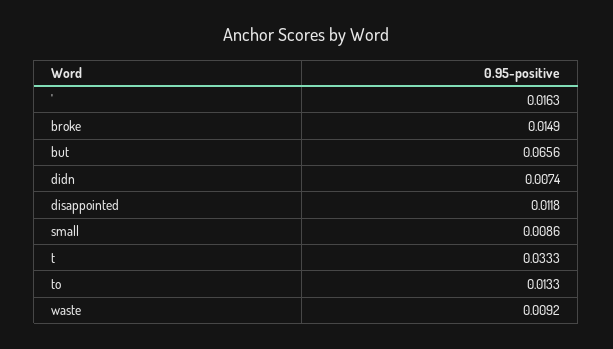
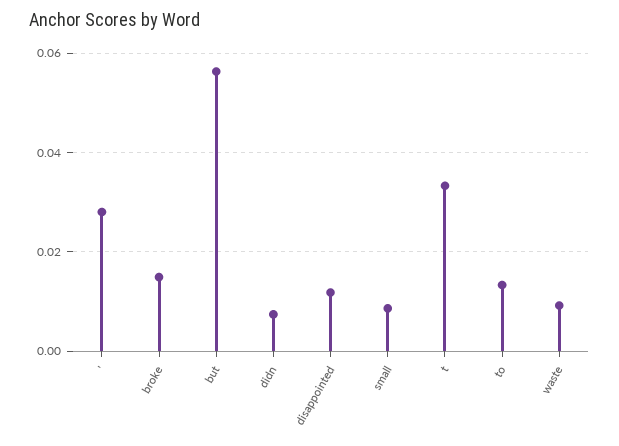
  {
-   "'": 0.0163,
+   "'": 0.028,
    "broke": 0.0149,
-   "but": 0.0656,
+   "but": 0.056,
    "didn": 0.0074,
    "disappointed": 0.0118,
    "small": 0.0086,
    "t": 0.0333,
    "to": 0.0133,
    "waste": 0.0092
  }

